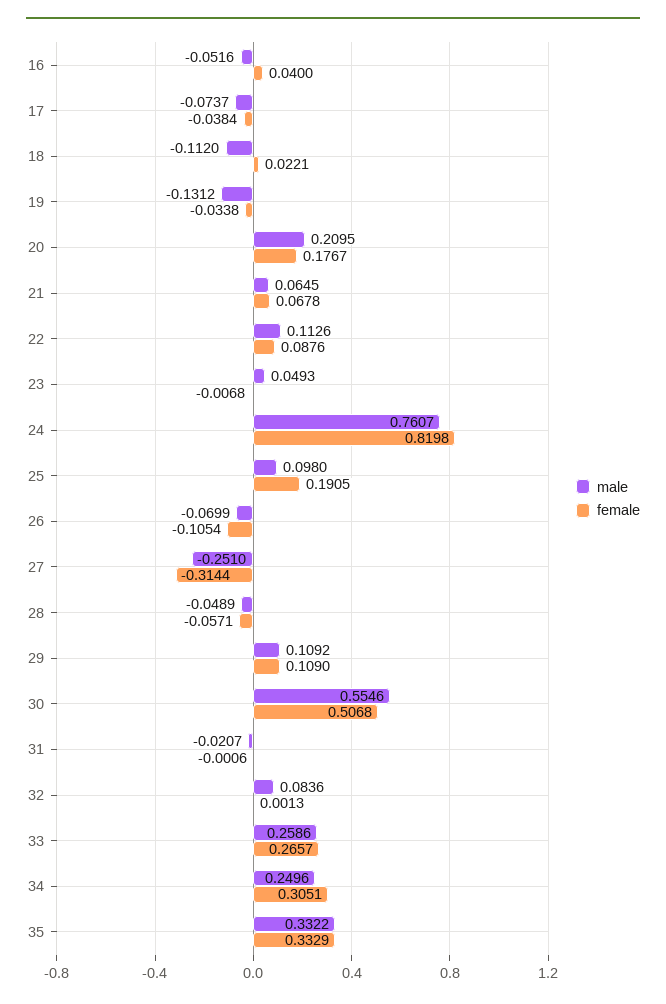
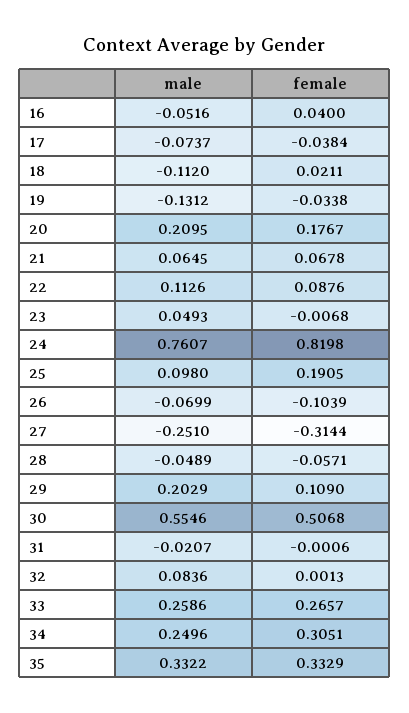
  {
    "male": {
      "16": -0.0516,
      "17": -0.0737,
      "18": -0.112,
      "19": -0.1312,
      "20": 0.2095,
      "21": 0.0645,
      "22": 0.1126,
      "23": 0.0493,
      "24": 0.7607,
      "25": 0.098,
      "26": -0.0699,
      "27": -0.251,
      "28": -0.0489,
-     "29": 0.1092,
+     "29": 0.2029,
      "30": 0.5546,
      "31": -0.0207,
      "32": 0.0836,
      "33": 0.2586,
      "34": 0.2496,
      "35": 0.3322
    },
    "female": {
      "16": 0.04,
      "17": -0.0384,
-     "18": 0.0221,
+     "18": 0.0211,
      "19": -0.0338,
      "20": 0.1767,
      "21": 0.0678,
      "22": 0.0876,
      "23": -0.0068,
      "24": 0.8198,
      "25": 0.1905,
-     "26": -0.1054,
+     "26": -0.1039,
      "27": -0.3144,
      "28": -0.0571,
      "29": 0.109,
      "30": 0.5068,
      "31": -0.0006,
      "32": 0.0013,
      "33": 0.2657,
      "34": 0.3051,
      "35": 0.3329
    }
  }

